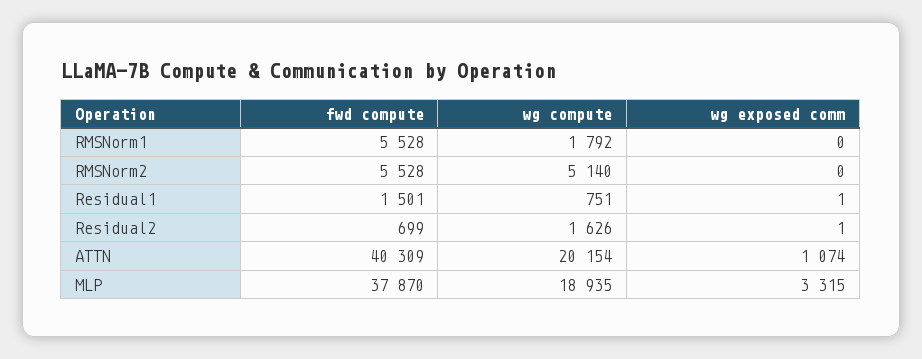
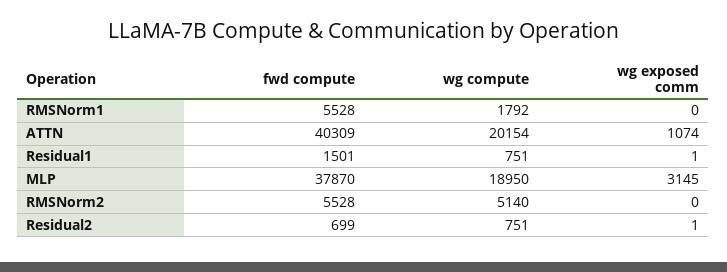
  {
    "fwd compute": {
      "RMSNorm1": 5528,
      "RMSNorm2": 5528,
      "Residual1": 1501,
      "Residual2": 699,
      "ATTN": 40309,
      "MLP": 37870
    },
    "wg compute": {
      "RMSNorm1": 1792,
      "RMSNorm2": 5140,
      "Residual1": 751,
-     "Residual2": 1626,
+     "Residual2": 751,
      "ATTN": 20154,
-     "MLP": 18935
+     "MLP": 18950
    },
    "wg exposed comm": {
      "RMSNorm1": 0,
      "RMSNorm2": 0,
      "Residual1": 1,
      "Residual2": 1,
      "ATTN": 1074,
-     "MLP": 3315
+     "MLP": 3145
    }
  }

